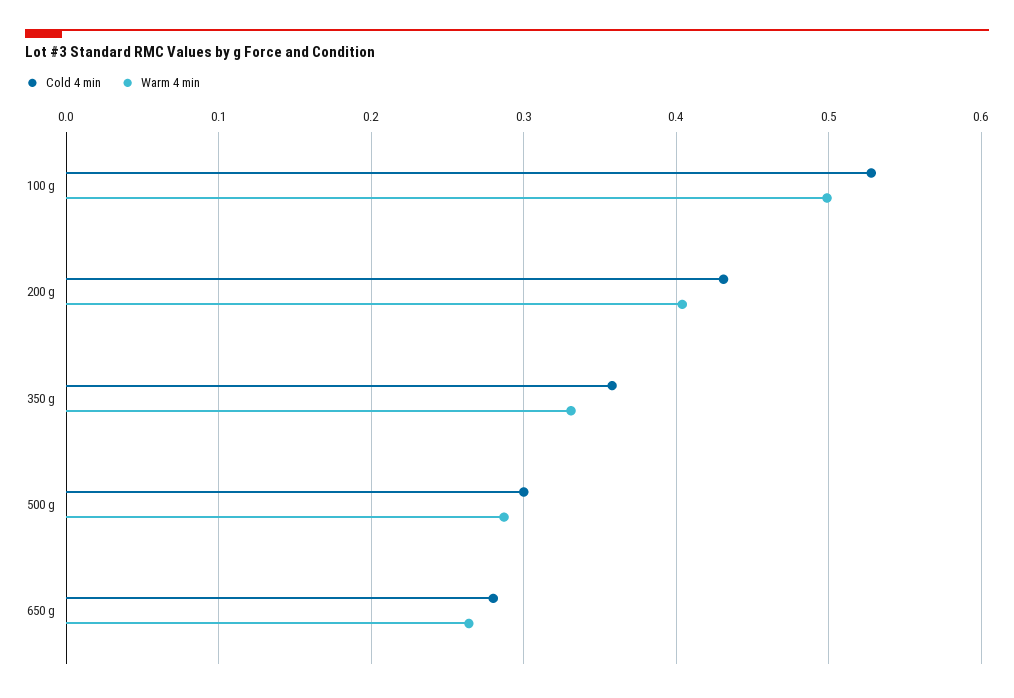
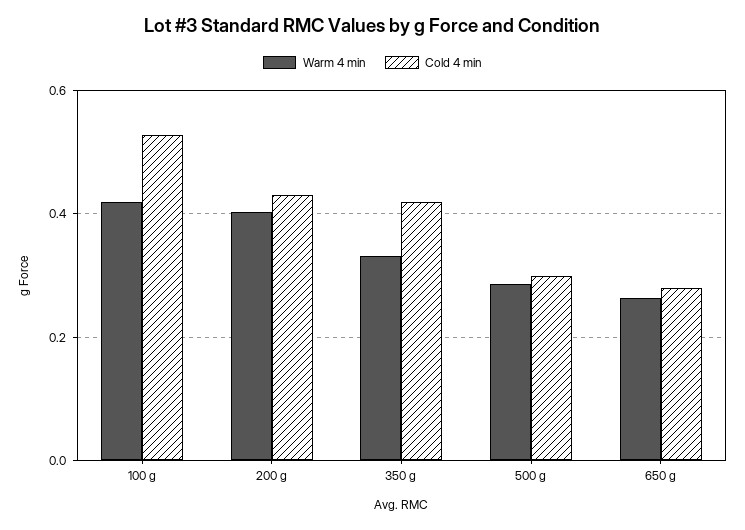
  {
    "Cold 4 min": {
      "100 g": 0.53,
      "200 g": 0.43,
-     "350 g": 0.36,
+     "350 g": 0.42,
      "500 g": 0.3,
      "650 g": 0.28
    },
    "Warm 4 min": {
-     "100 g": 0.5,
+     "100 g": 0.42,
      "200 g": 0.4,
      "350 g": 0.33,
      "500 g": 0.29,
      "650 g": 0.26
    }
  }

